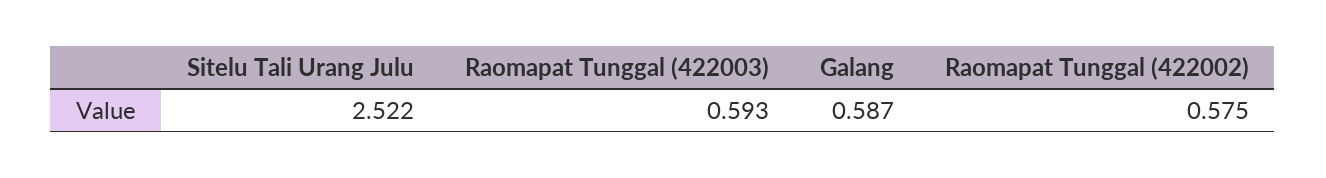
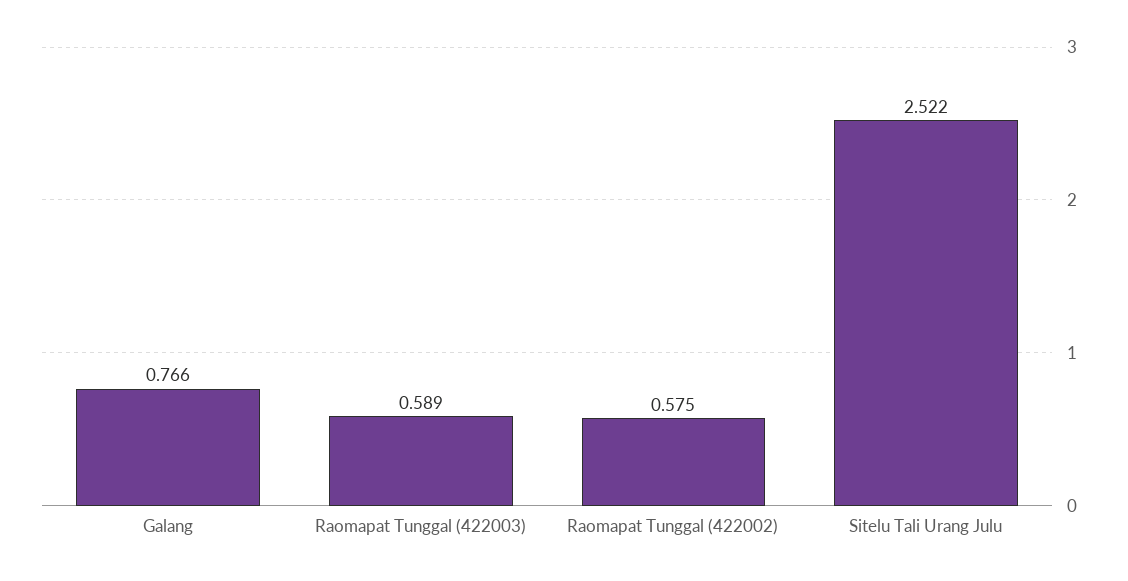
  {
    "Sitelu Tali Urang Julu": 2.522,
-   "Raomapat Tunggal (422003)": 0.593,
+   "Raomapat Tunggal (422003)": 0.589,
-   "Galang": 0.587,
+   "Galang": 0.766,
    "Raomapat Tunggal (422002)": 0.575
  }

